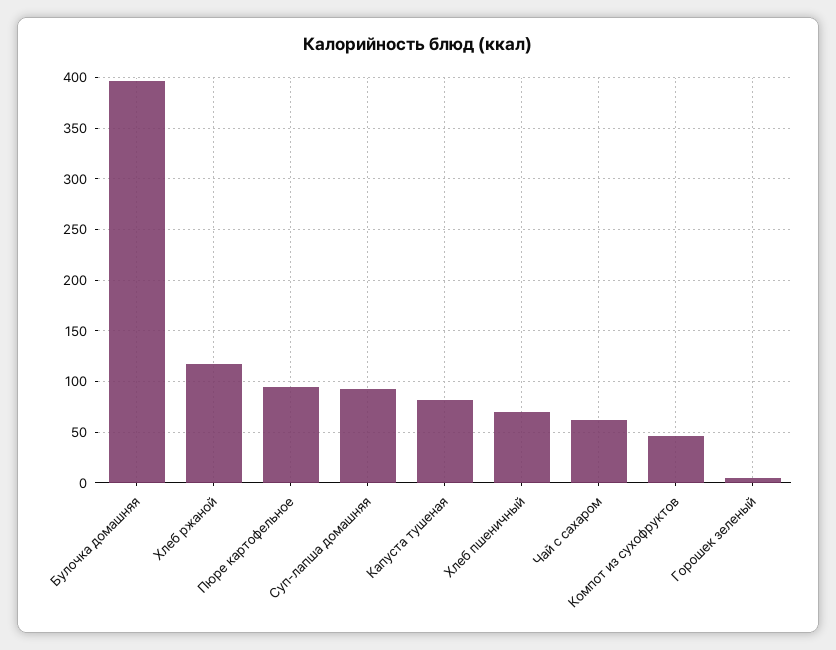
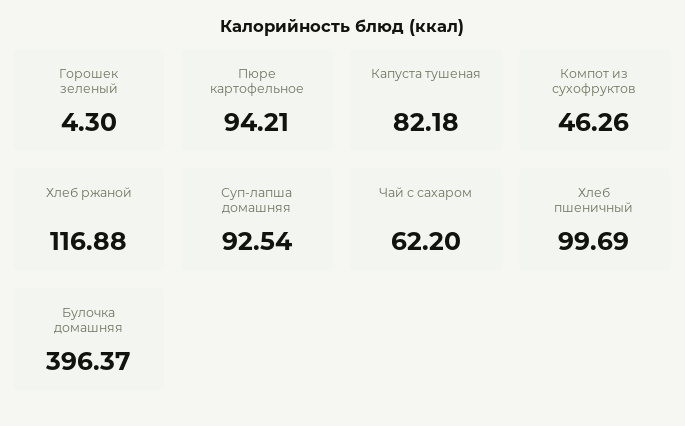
  {
    "Булочка домашняя": 396.37,
    "Хлеб ржаной": 116.88,
    "Пюре картофельное": 94.21,
    "Суп-лапша домашняя": 92.54,
    "Капуста тушеная": 82.18,
-   "Хлеб пшеничный": 70,
+   "Хлеб пшеничный": 99.69,
    "Чай с сахаром": 62.2,
    "Компот из сухофруктов": 46.26,
    "Горошек зеленый": 4.3
  }

